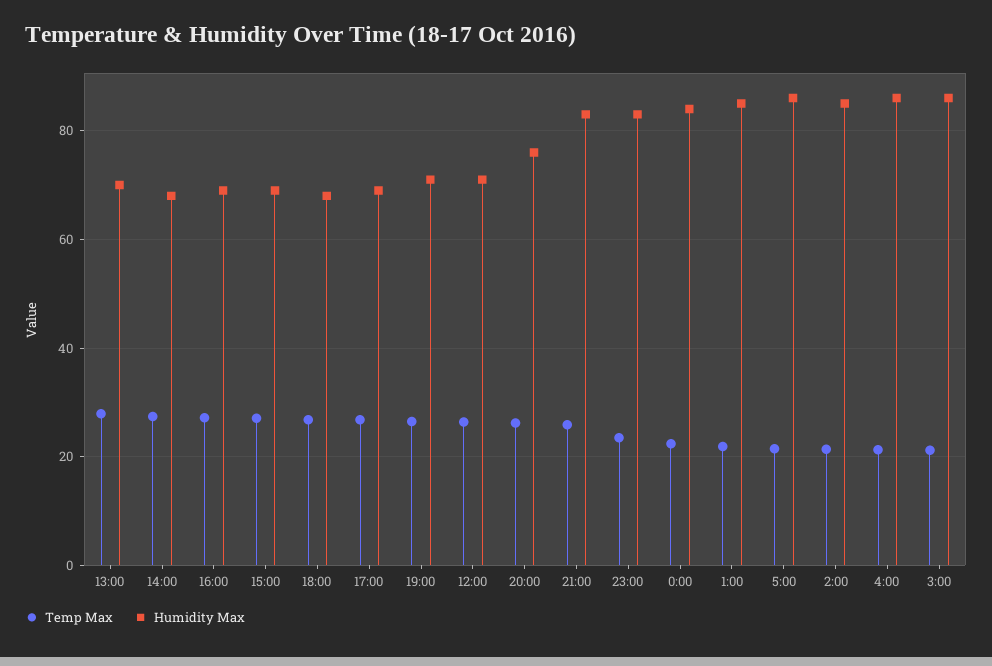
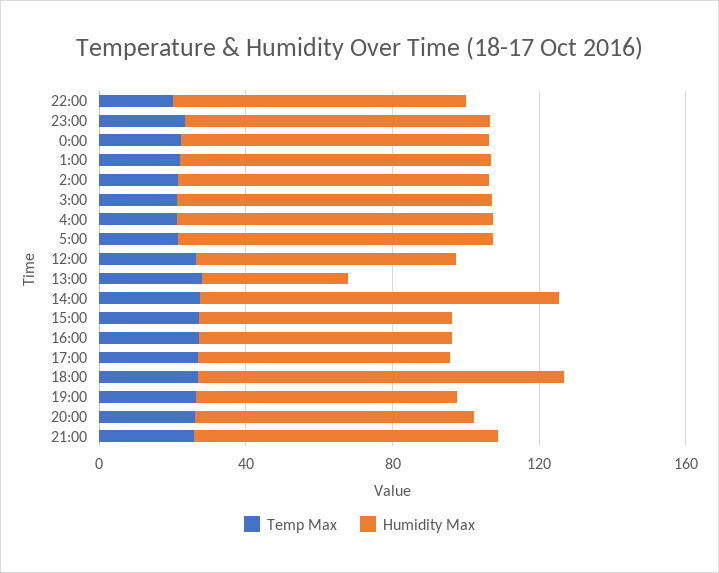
  {
    "Temp Max": {
      "13:00": 28,
      "14:00": 28,
      "16:00": 28,
      "15:00": 28,
      "18:00": 26,
      "17:00": 26,
      "19:00": 26,
      "12:00": 26,
      "20:00": 26,
      "21:00": 26,
      "23:00": 24,
      "0:00": 22,
      "1:00": 22,
      "5:00": 22,
      "2:00": 22,
      "4:00": 22,
-     "3:00": 22
+     "3:00": 22,
+     "22:00": 20
    },
    "Humidity Max": {
-     "13:00": 70,
+     "13:00": 40,
-     "14:00": 68,
+     "14:00": 100,
      "16:00": 70,
      "15:00": 70,
-     "18:00": 68,
+     "18:00": 100,
      "17:00": 70,
      "19:00": 72,
      "12:00": 72,
      "20:00": 76,
      "21:00": 84,
      "23:00": 84,
      "0:00": 84,
      "1:00": 86,
      "5:00": 86,
      "2:00": 86,
      "4:00": 86,
-     "3:00": 86
+     "3:00": 86,
+     "22:00": 80
    }
  }

